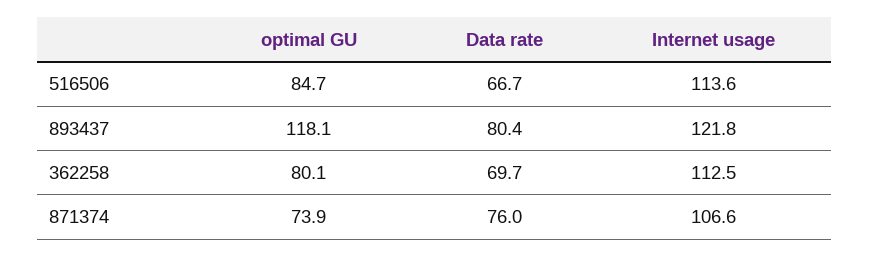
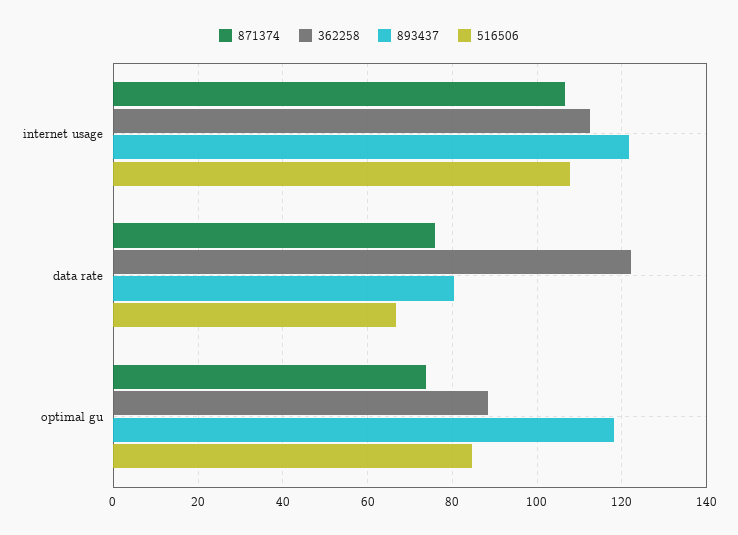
  {
    "516506": {
      "optimal GU": 84.7,
      "Data rate": 66.7,
-     "Internet usage": 113.6
+     "Internet usage": 108
    },
    "893437": {
      "optimal GU": 118.1,
      "Data rate": 80.4,
      "Internet usage": 121.8
    },
    "362258": {
-     "optimal GU": 80.1,
+     "optimal GU": 88,
-     "Data rate": 69.7,
+     "Data rate": 122,
      "Internet usage": 112.5
    },
    "871374": {
      "optimal GU": 73.9,
      "Data rate": 76,
      "Internet usage": 106.6
    }
  }

